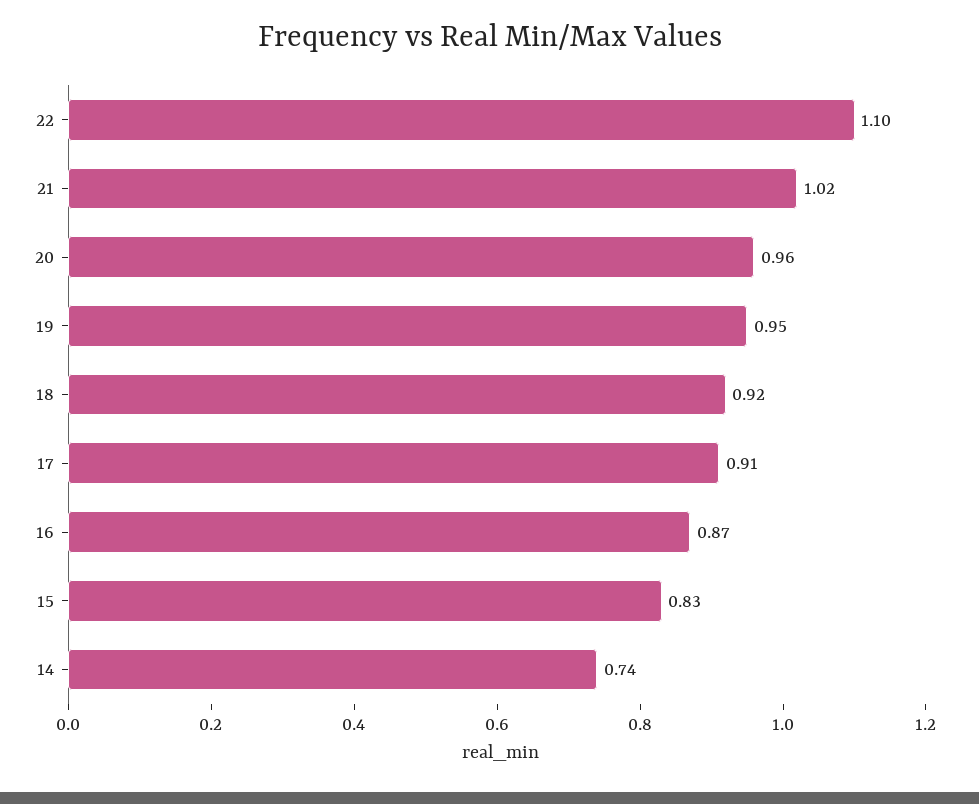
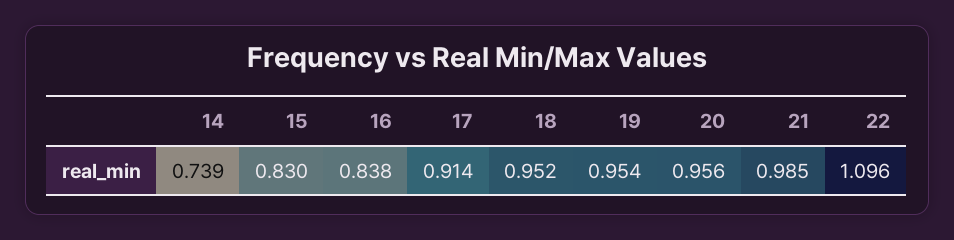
  {
    "22": 1.096,
-   "21": 1.02,
+   "21": 0.985,
    "20": 0.956,
    "19": 0.954,
-   "18": 0.92,
+   "18": 0.952,
    "17": 0.914,
-   "16": 0.87,
+   "16": 0.838,
    "15": 0.83,
    "14": 0.739
  }

